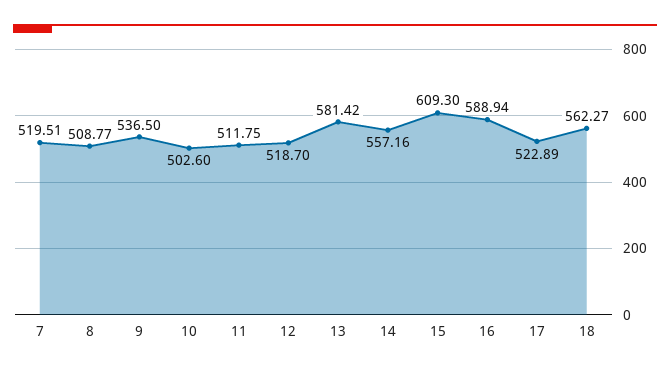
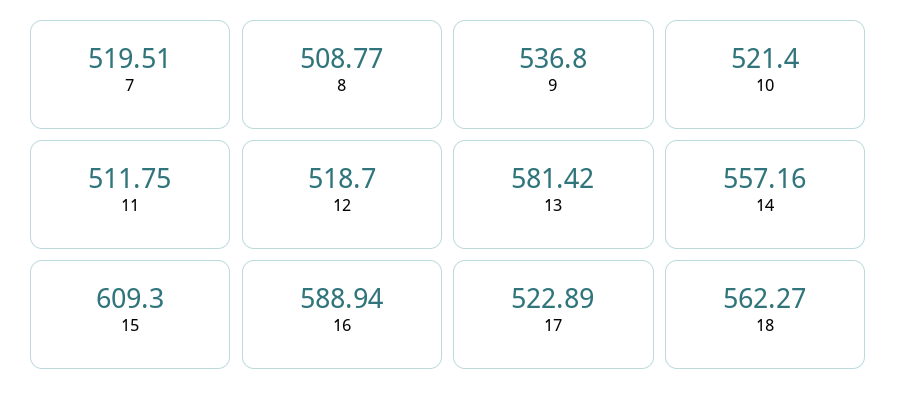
  {
    "7": 519.51,
    "8": 508.77,
-   "9": 536.5,
+   "9": 536.8,
-   "10": 502.6,
+   "10": 521.4,
    "11": 511.75,
    "12": 518.7,
    "13": 581.42,
    "14": 557.16,
    "15": 609.3,
    "16": 588.94,
    "17": 522.89,
    "18": 562.27
  }

